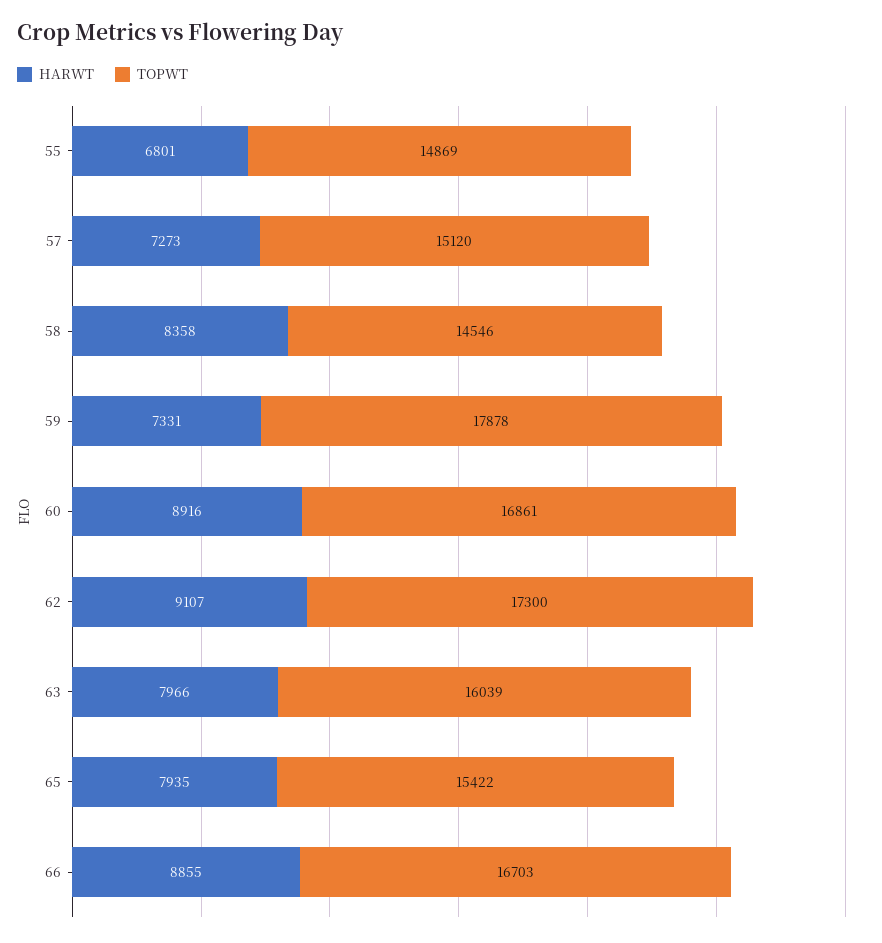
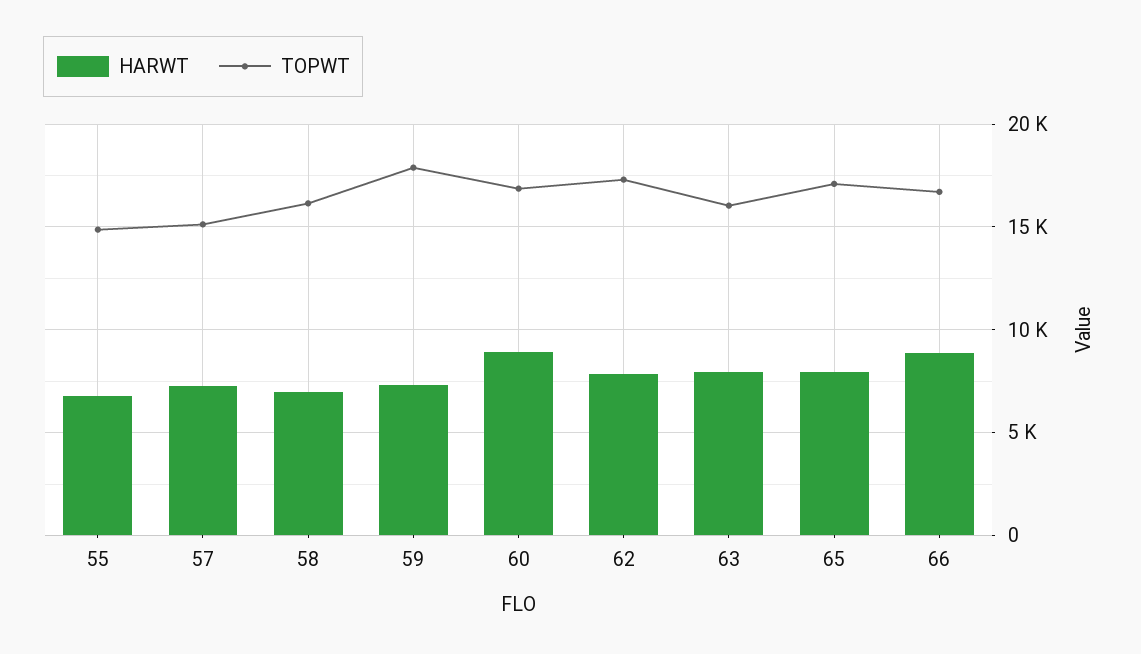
  {
    "HARWT": {
      "55": 6801,
      "57": 7273,
-     "58": 8358,
+     "58": 7000,
      "59": 7331,
      "60": 8916,
-     "62": 9107,
+     "62": 8000,
      "63": 7966,
      "65": 7935,
      "66": 8855
    },
    "TOPWT": {
      "55": 14869,
      "57": 15120,
-     "58": 14546,
+     "58": 16000,
      "59": 17878,
      "60": 16861,
      "62": 17300,
      "63": 16039,
-     "65": 15422,
+     "65": 17000,
      "66": 16703
    }
  }

